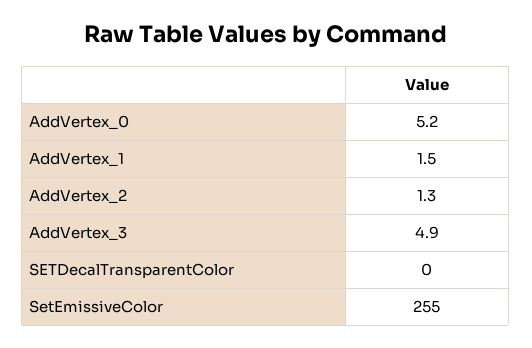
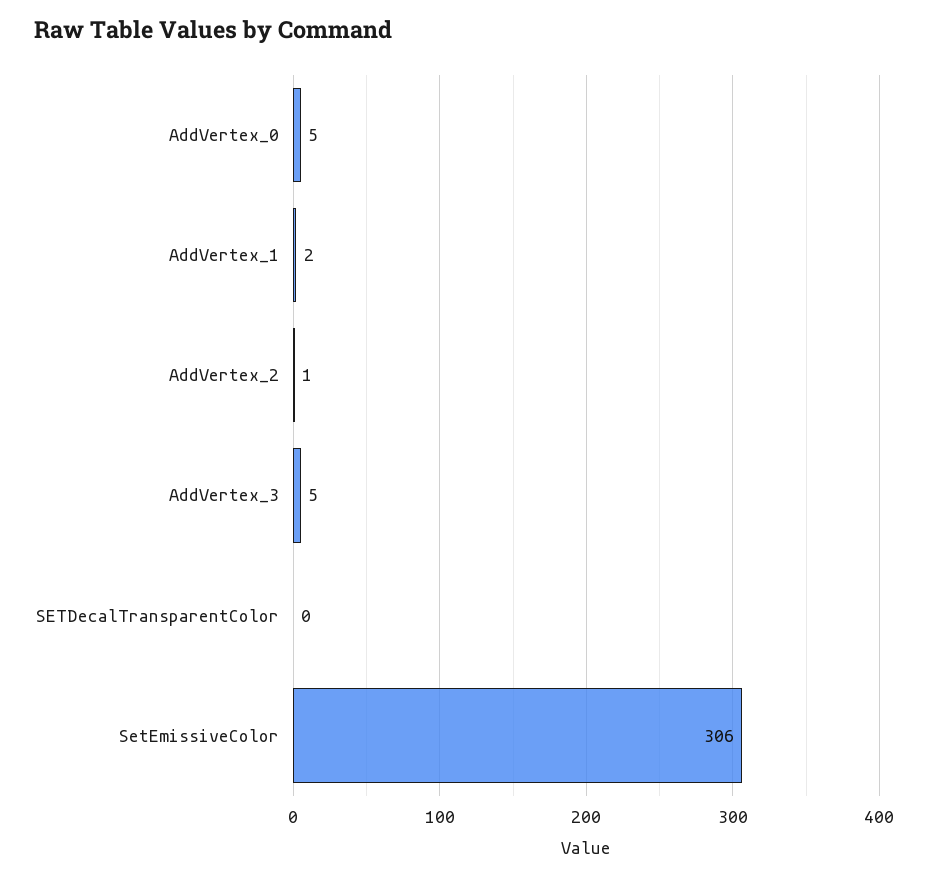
  {
    "AddVertex_0": 5.2,
    "AddVertex_1": 1.5,
    "AddVertex_2": 1.3,
    "AddVertex_3": 4.9,
    "SETDecalTransparentColor": 0,
-   "SetEmissiveColor": 255
+   "SetEmissiveColor": 306
  }

